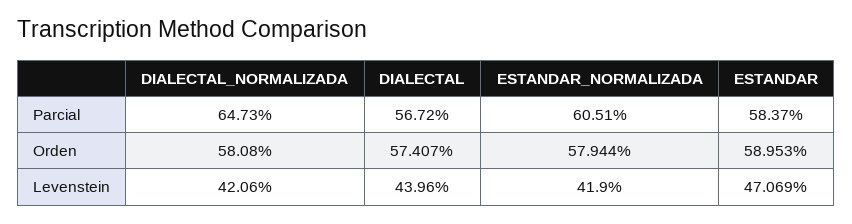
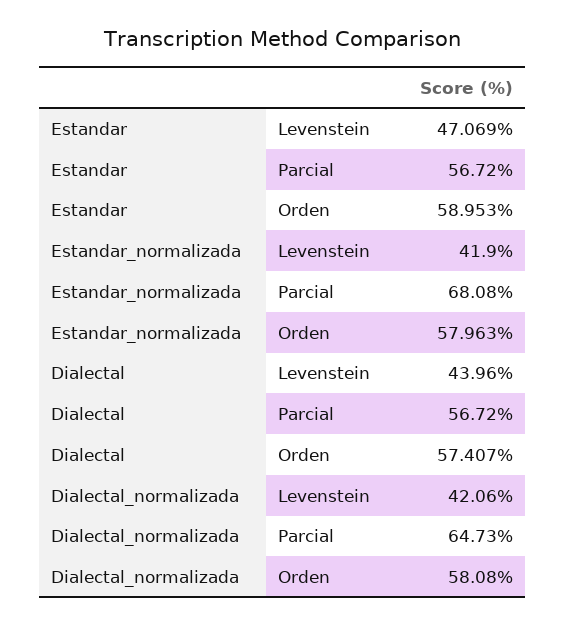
  {
    "DIALECTAL_NORMALIZADA": {
      "Parcial": 64.73,
      "Orden": 58.08,
      "Levenstein": 42.06
    },
    "DIALECTAL": {
      "Parcial": 56.72,
      "Orden": 57.407,
      "Levenstein": 43.96
    },
    "ESTANDAR_NORMALIZADA": {
-     "Parcial": 60.51,
+     "Parcial": 68.08,
-     "Orden": 57.944,
+     "Orden": 57.963,
      "Levenstein": 41.9
    },
    "ESTANDAR": {
-     "Parcial": 58.37,
+     "Parcial": 56.72,
      "Orden": 58.953,
      "Levenstein": 47.069
    }
  }

